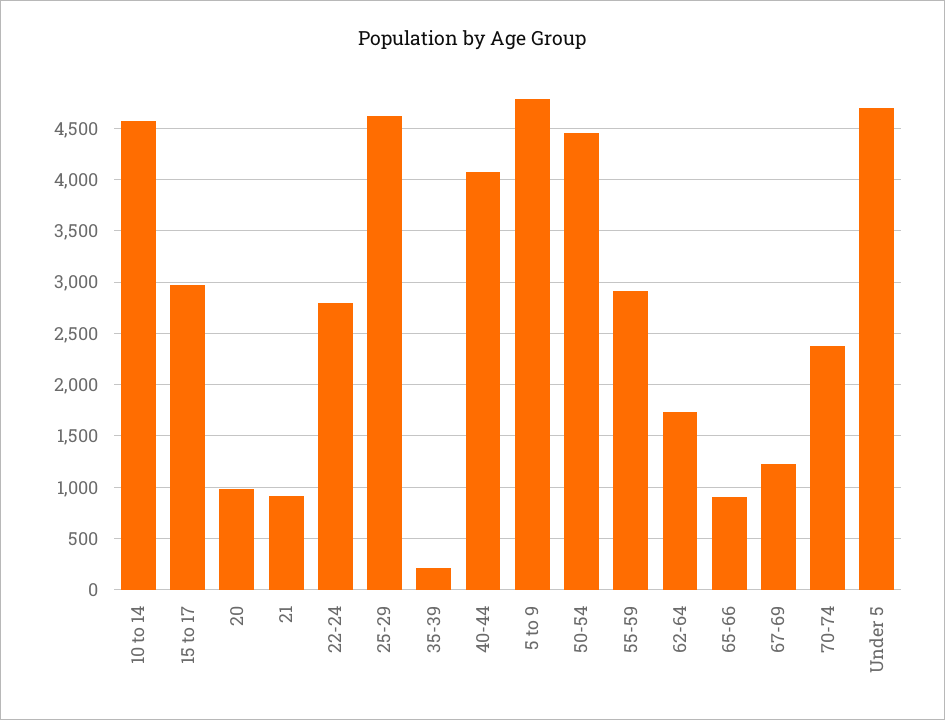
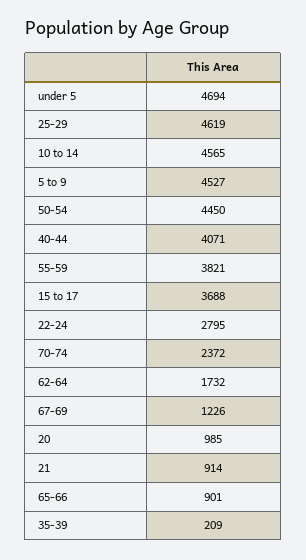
  {
    "10 to 14": 4565,
-   "15 to 17": 3000,
+   "15 to 17": 3688,
    "20": 985,
    "21": 914,
    "22-24": 2795,
    "25-29": 4619,
    "35-39": 209,
    "40-44": 4071,
-   "5 to 9": 4800,
+   "5 to 9": 4527,
    "50-54": 4450,
-   "55-59": 2900,
+   "55-59": 3821,
    "62-64": 1732,
    "65-66": 901,
    "67-69": 1226,
    "70-74": 2372,
    "Under 5": 4694
  }

